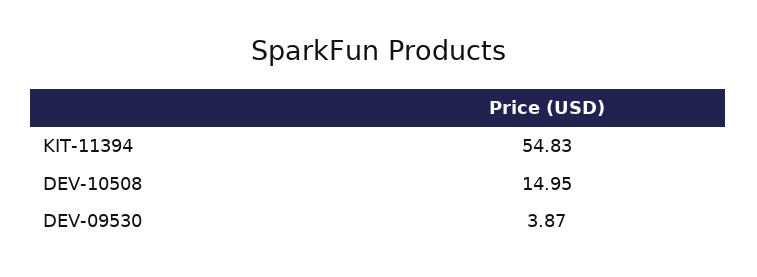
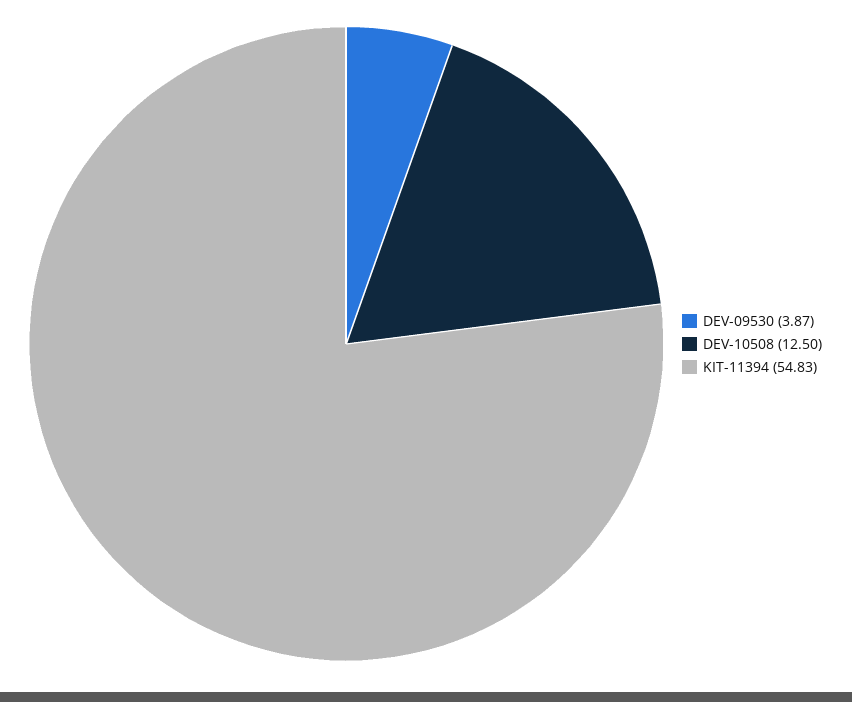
  {
    "KIT-11394": 54.83,
-   "DEV-10508": 14.95,
+   "DEV-10508": 12.5,
    "DEV-09530": 3.87
  }

